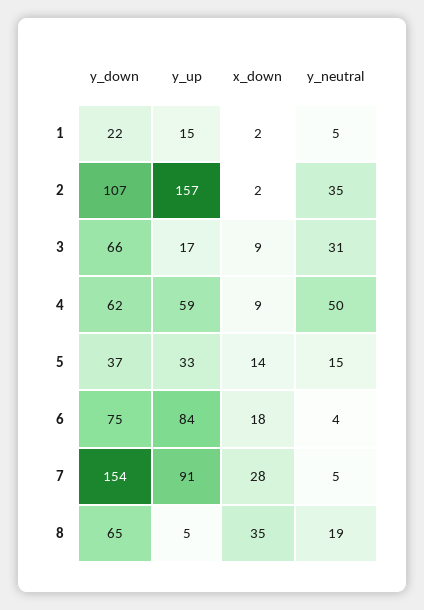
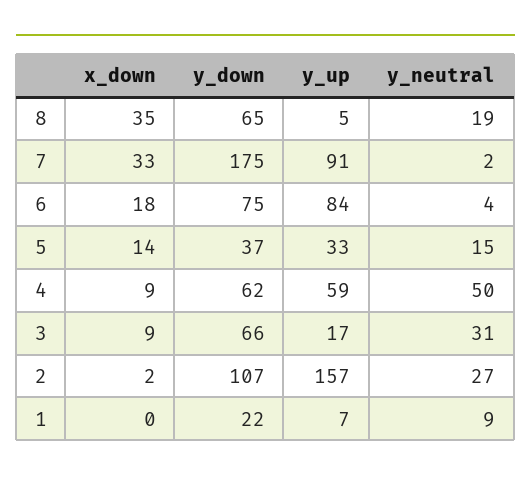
  {
    "y_down": {
      "1": 22,
      "2": 107,
      "3": 66,
      "4": 62,
      "5": 37,
      "6": 75,
-     "7": 154,
+     "7": 175,
      "8": 65
    },
    "y_up": {
-     "1": 15,
+     "1": 7,
      "2": 157,
      "3": 17,
      "4": 59,
      "5": 33,
      "6": 84,
      "7": 91,
      "8": 5
    },
    "x_down": {
-     "1": 2,
+     "1": 0,
      "2": 2,
      "3": 9,
      "4": 9,
      "5": 14,
      "6": 18,
-     "7": 28,
+     "7": 33,
      "8": 35
    },
    "y_neutral": {
-     "1": 5,
+     "1": 9,
-     "2": 35,
+     "2": 27,
      "3": 31,
      "4": 50,
      "5": 15,
      "6": 4,
-     "7": 5,
+     "7": 2,
      "8": 19
    }
  }

